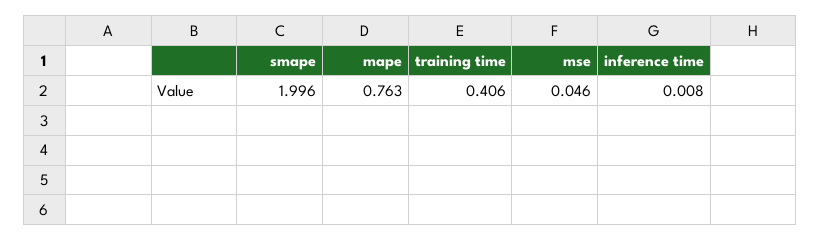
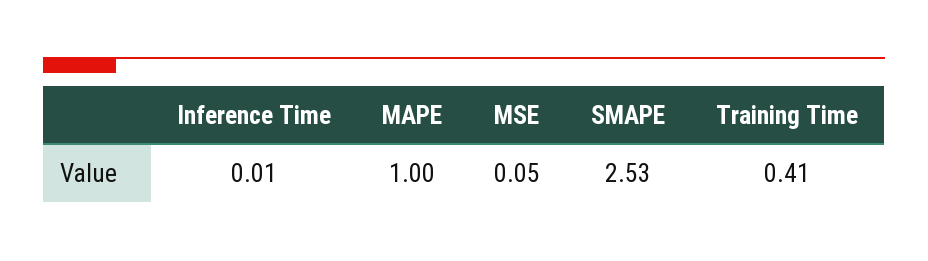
  {
-   "smape": 1.996,
+   "smape": 2.53,
-   "mape": 0.763,
+   "mape": 1,
    "training time": 0.406,
    "mse": 0.046,
    "inference time": 0.008
  }

